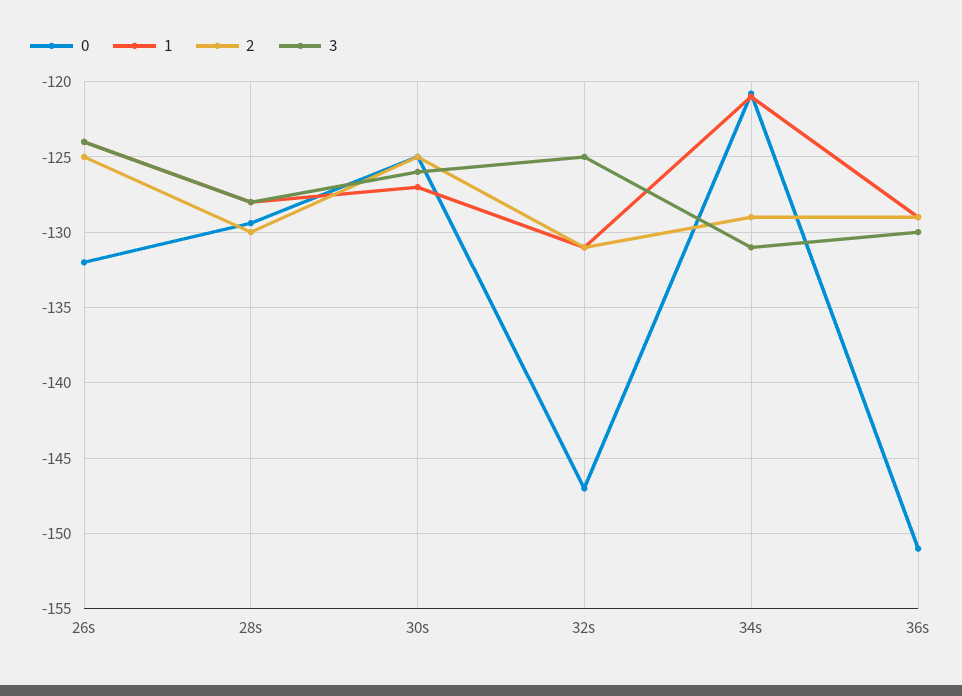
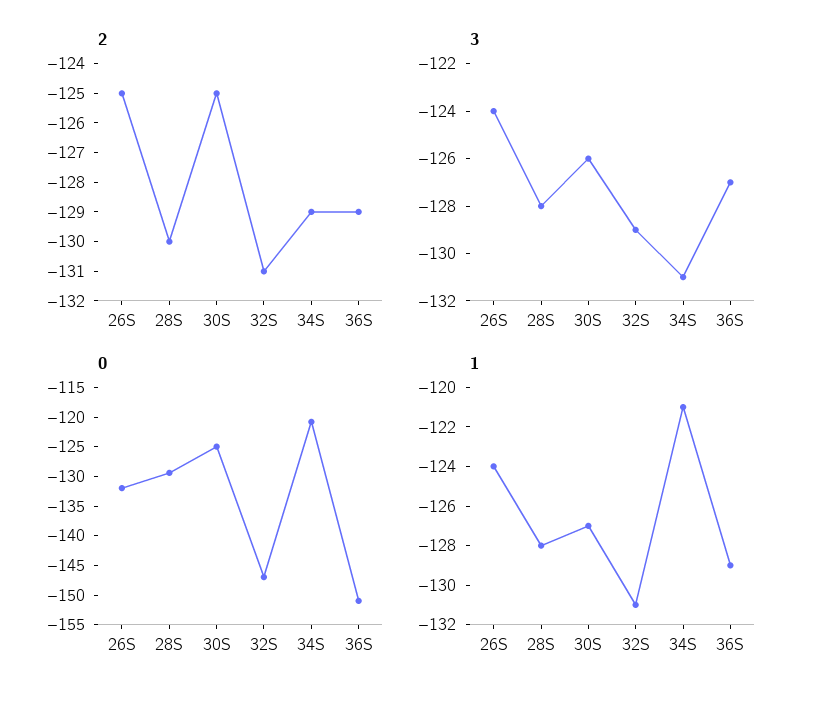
  {
    "0": {
      "26s": -132,
      "28s": -129.5,
      "30s": -125,
      "32s": -147,
      "34s": -121,
      "36s": -151
    },
    "1": {
      "26s": -124,
      "28s": -128,
      "30s": -127,
      "32s": -131,
      "34s": -121,
      "36s": -129
    },
    "2": {
      "26s": -125,
      "28s": -130,
      "30s": -125,
      "32s": -131,
      "34s": -129,
      "36s": -129
    },
    "3": {
      "26s": -124,
      "28s": -128,
      "30s": -126,
-     "32s": -125,
+     "32s": -129,
      "34s": -131,
-     "36s": -130
+     "36s": -127
    }
  }

